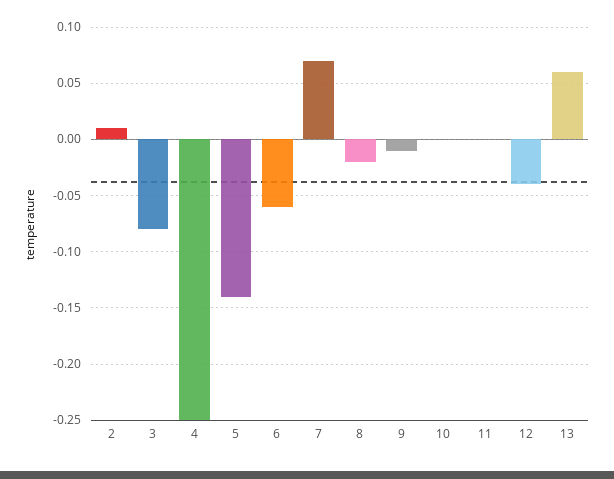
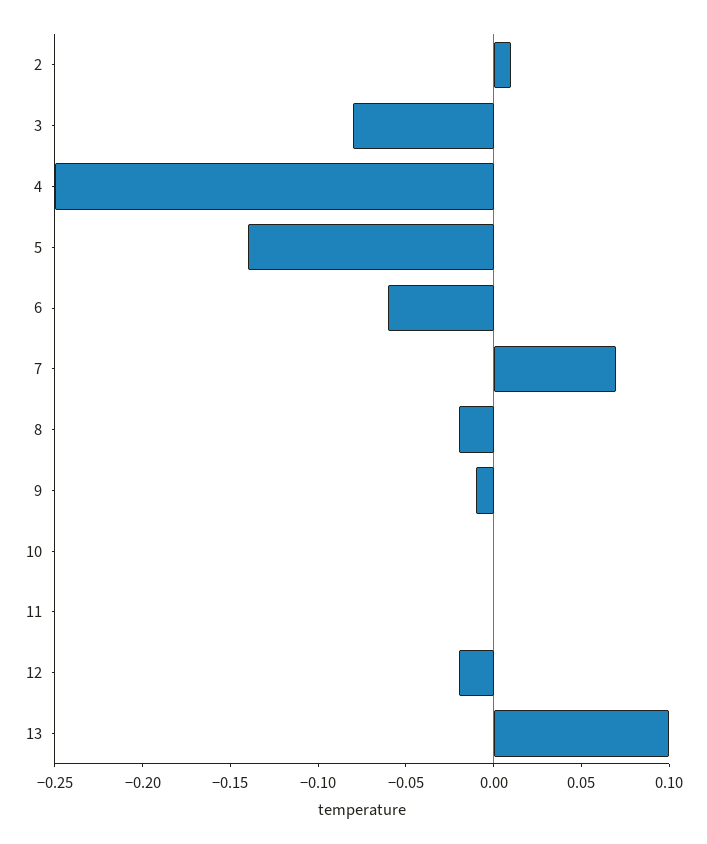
  {
    "2": 0.01,
    "3": -0.08,
    "4": -0.25,
    "5": -0.14,
    "6": -0.06,
    "7": 0.07,
    "8": -0.02,
    "9": -0.01,
    "10": 0,
    "11": 0,
-   "12": -0.04,
+   "12": -0.02,
-   "13": 0.06
+   "13": 0.1
  }

